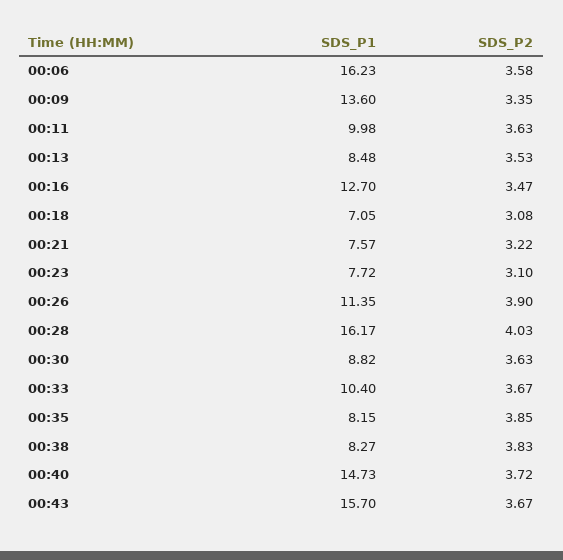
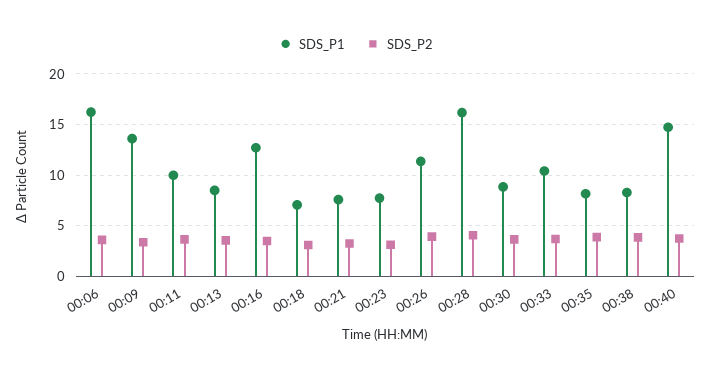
  {
    "SDS_P1": {
      "00:06": 16.23,
      "00:09": 13.6,
      "00:11": 9.98,
      "00:13": 8.48,
      "00:16": 12.7,
      "00:18": 7.05,
      "00:21": 7.57,
      "00:23": 7.72,
      "00:26": 11.35,
      "00:28": 16.17,
      "00:30": 8.82,
      "00:33": 10.4,
      "00:35": 8.15,
      "00:38": 8.27,
-     "00:40": 14.73,
+     "00:40": 14.73
-     "00:43": 15.7
    },
    "SDS_P2": {
      "00:06": 3.58,
      "00:09": 3.35,
      "00:11": 3.63,
      "00:13": 3.53,
      "00:16": 3.47,
      "00:18": 3.08,
      "00:21": 3.22,
      "00:23": 3.1,
      "00:26": 3.9,
      "00:28": 4.03,
      "00:30": 3.63,
      "00:33": 3.67,
      "00:35": 3.85,
      "00:38": 3.83,
-     "00:40": 3.72,
+     "00:40": 3.72
-     "00:43": 3.67
    }
  }

